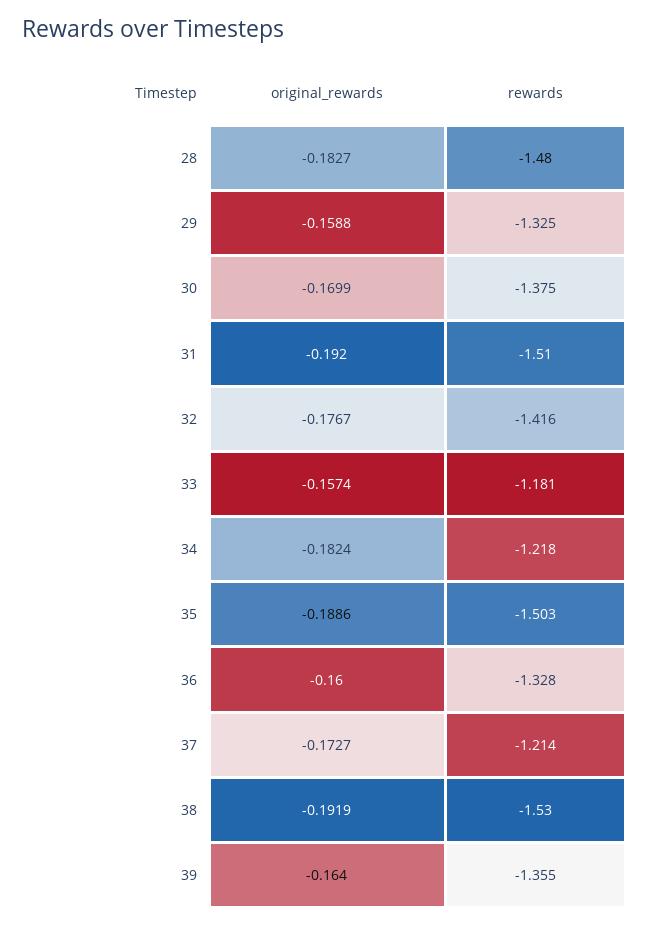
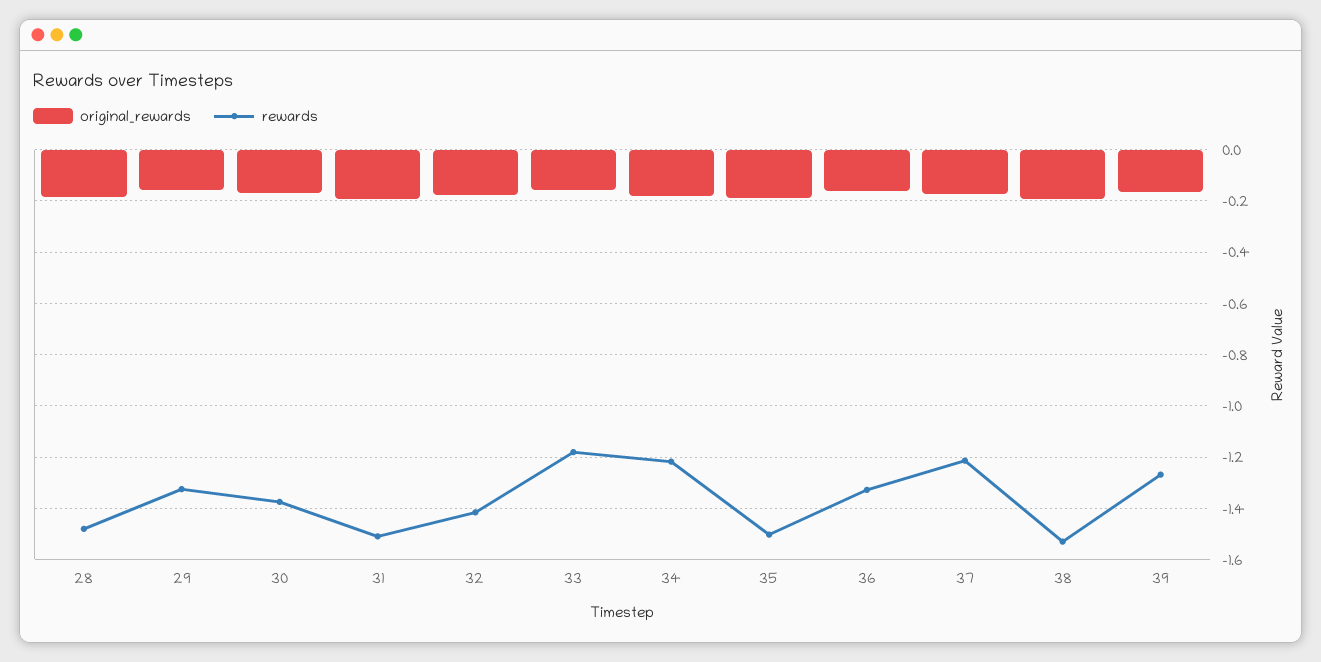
  {
    "original_rewards": {
      "28": -0.1827,
      "29": -0.1588,
      "30": -0.1699,
      "31": -0.192,
      "32": -0.1767,
      "33": -0.1574,
      "34": -0.1824,
      "35": -0.1886,
      "36": -0.16,
      "37": -0.1727,
      "38": -0.1919,
      "39": -0.164
    },
    "rewards": {
      "28": -1.48,
      "29": -1.325,
      "30": -1.375,
      "31": -1.51,
      "32": -1.416,
      "33": -1.181,
      "34": -1.218,
      "35": -1.503,
      "36": -1.328,
      "37": -1.214,
      "38": -1.53,
-     "39": -1.355
+     "39": -1.275
    }
  }

